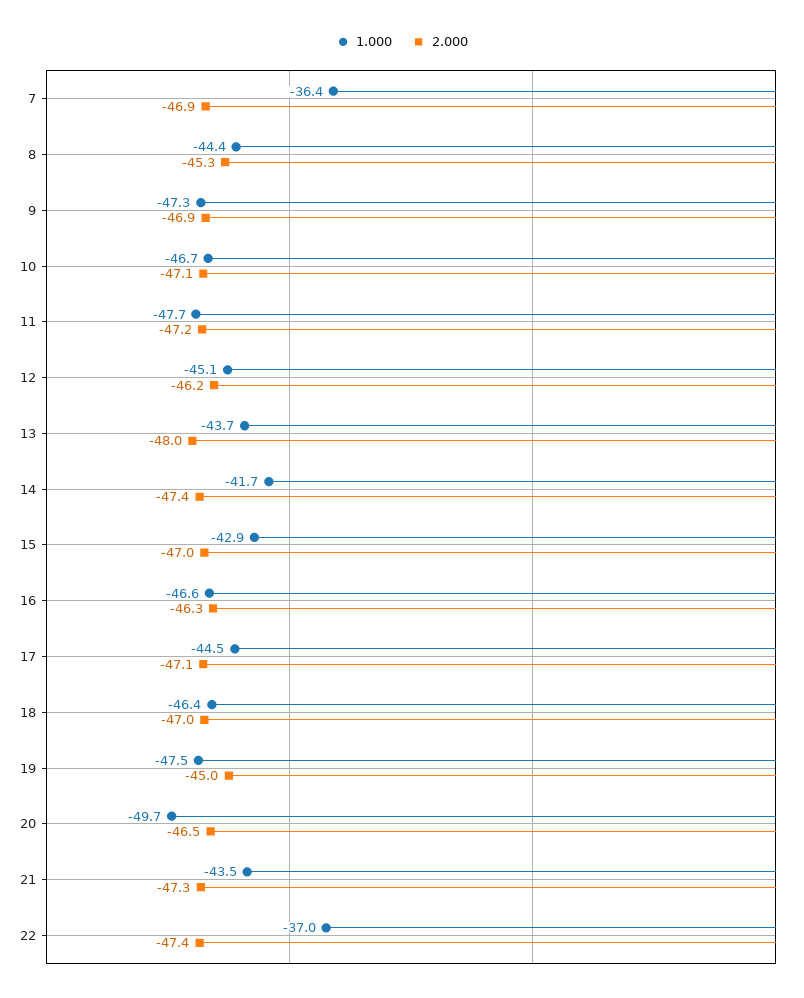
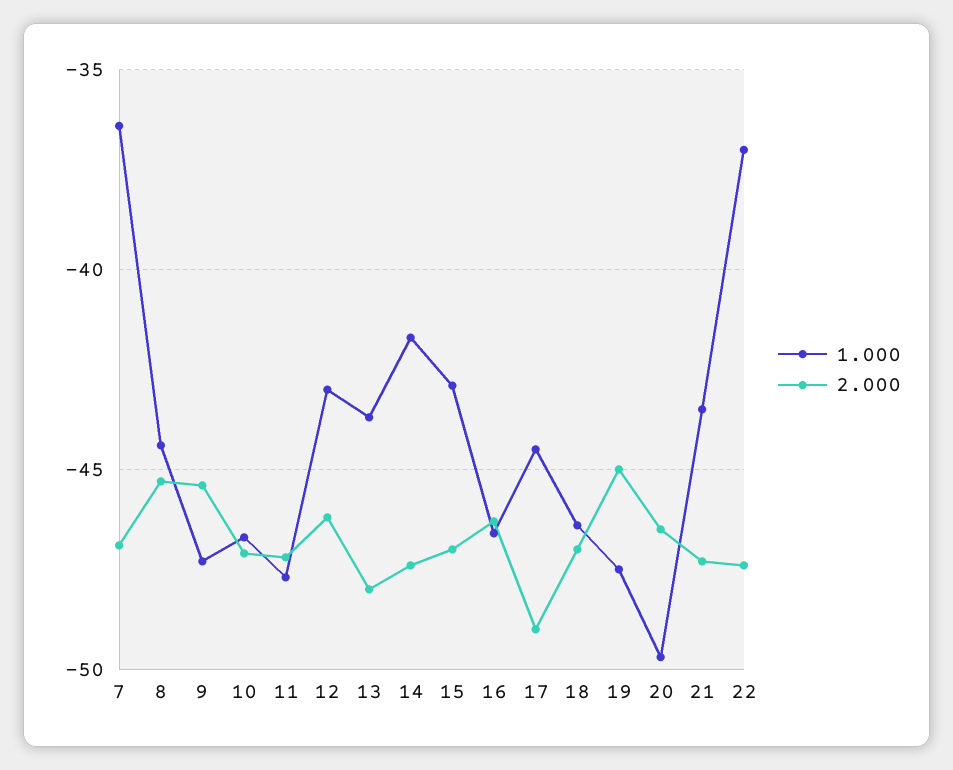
  {
    "1.000": {
      "7": -36.4,
      "8": -44.4,
      "9": -47.3,
      "10": -46.7,
      "11": -47.7,
-     "12": -45.1,
+     "12": -43,
      "13": -43.7,
      "14": -41.7,
      "15": -42.9,
      "16": -46.6,
      "17": -44.5,
      "18": -46.4,
      "19": -47.5,
      "20": -49.7,
      "21": -43.5,
      "22": -37
    },
    "2.000": {
      "7": -46.9,
      "8": -45.3,
-     "9": -46.9,
+     "9": -45.5,
      "10": -47.1,
      "11": -47.2,
      "12": -46.2,
      "13": -48,
      "14": -47.4,
      "15": -47,
      "16": -46.3,
-     "17": -47.1,
+     "17": -49,
      "18": -47,
      "19": -45,
      "20": -46.5,
      "21": -47.3,
      "22": -47.4
    }
  }

